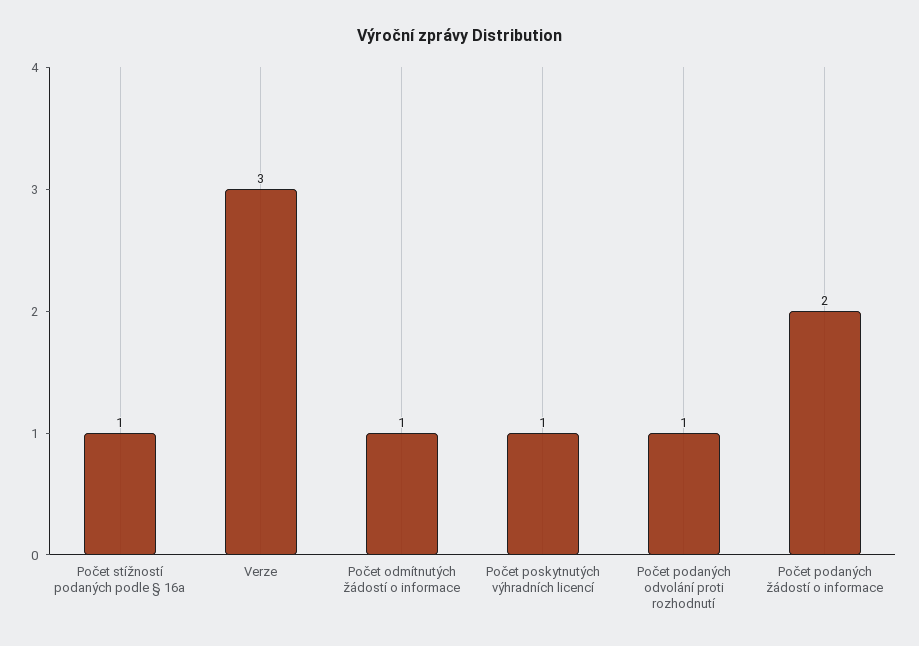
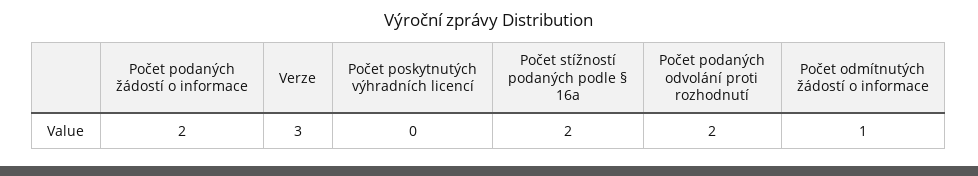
  {
-   "Počet stížností podaných podle § 16a": 1,
+   "Počet stížností podaných podle § 16a": 2,
    "Verze": 3,
    "Počet odmítnutých žádostí o informace": 1,
-   "Počet poskytnutých výhradních licencí": 1,
+   "Počet poskytnutých výhradních licencí": 0,
-   "Počet podaných odvolání proti rozhodnutí": 1,
+   "Počet podaných odvolání proti rozhodnutí": 2,
    "Počet podaných žádostí o informace": 2
  }

